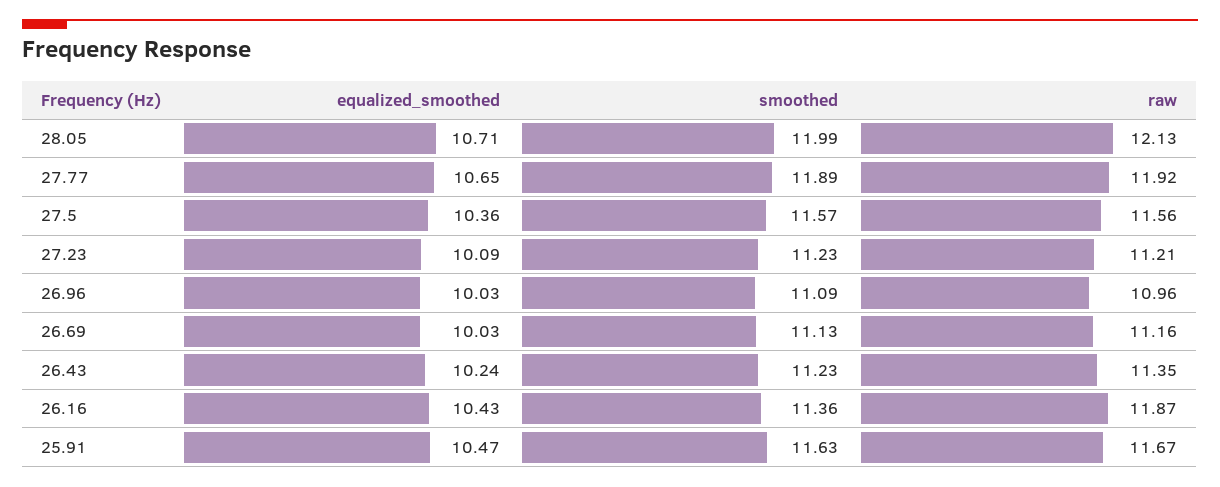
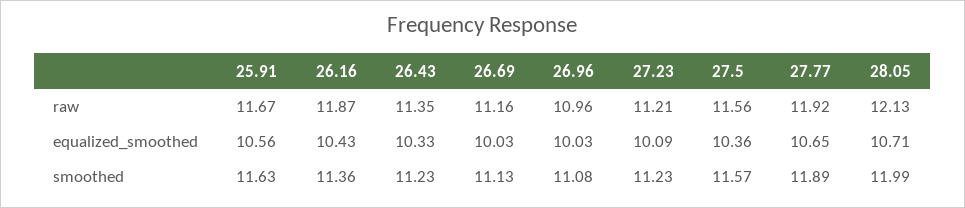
  {
    "equalized_smoothed": {
      "28.05": 10.71,
      "27.77": 10.65,
      "27.5": 10.36,
      "27.23": 10.09,
      "26.96": 10.03,
      "26.69": 10.03,
-     "26.43": 10.24,
+     "26.43": 10.33,
      "26.16": 10.43,
-     "25.91": 10.47
+     "25.91": 10.56
    },
    "smoothed": {
      "28.05": 11.99,
      "27.77": 11.89,
      "27.5": 11.57,
      "27.23": 11.23,
-     "26.96": 11.09,
+     "26.96": 11.08,
      "26.69": 11.13,
      "26.43": 11.23,
      "26.16": 11.36,
      "25.91": 11.63
    },
    "raw": {
      "28.05": 12.13,
      "27.77": 11.92,
      "27.5": 11.56,
      "27.23": 11.21,
      "26.96": 10.96,
      "26.69": 11.16,
      "26.43": 11.35,
      "26.16": 11.87,
      "25.91": 11.67
    }
  }

